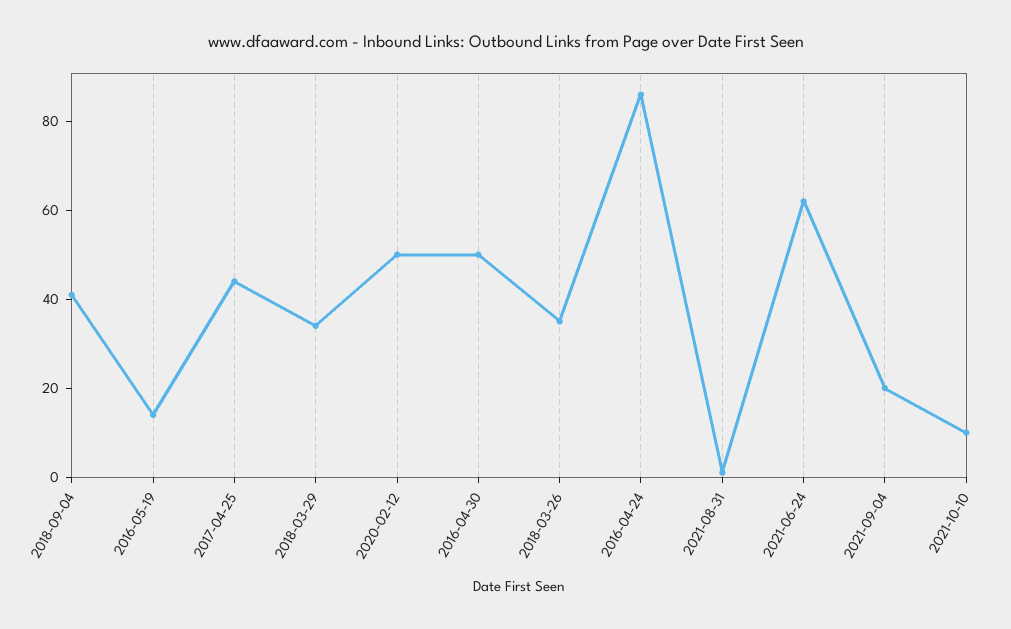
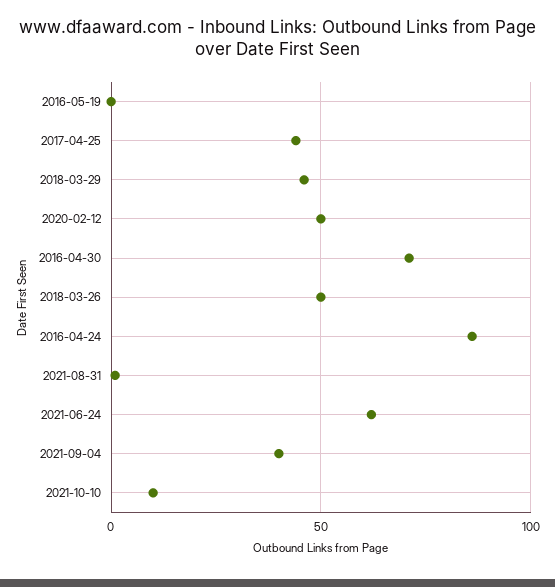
  {
-   "2018-09-04": 40,
-   "2016-05-19": 15,
+   "2016-05-19": 0,
    "2017-04-25": 45,
-   "2018-03-29": 35,
+   "2018-03-29": 45,
    "2020-02-12": 50,
-   "2016-04-30": 50,
+   "2016-04-30": 70,
-   "2018-03-26": 35,
+   "2018-03-26": 50,
    "2016-04-24": 85,
    "2021-08-31": 0,
    "2021-06-24": 60,
-   "2021-09-04": 20,
+   "2021-09-04": 40,
    "2021-10-10": 10
  }

